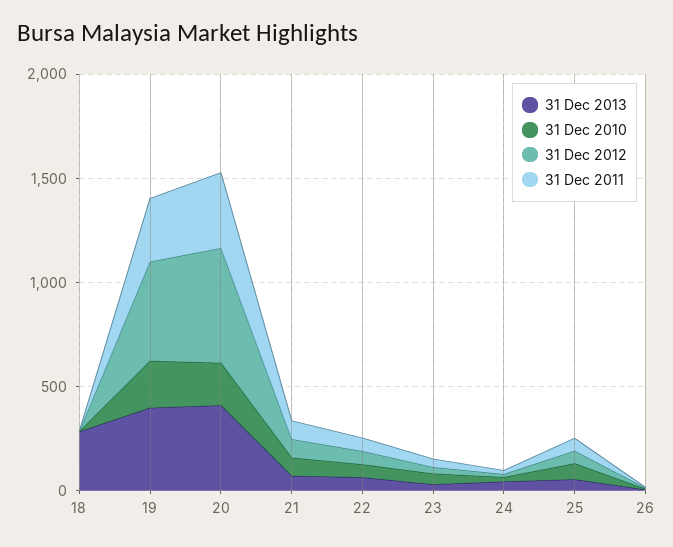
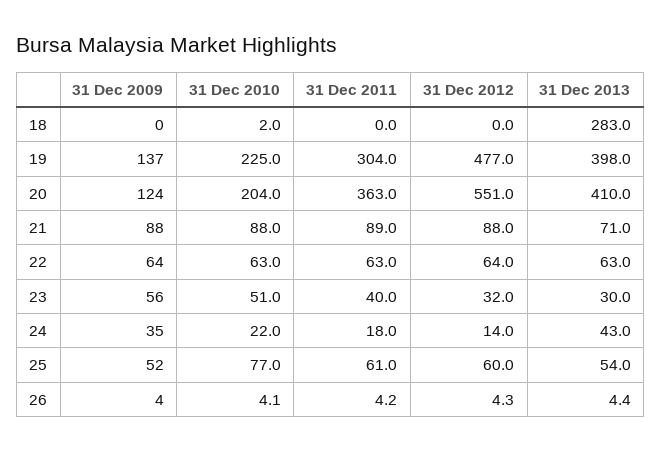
  {
    "31 Dec 2013": {
      "18": 283,
      "19": 398,
      "20": 410,
      "21": 71,
      "22": 63,
      "23": 30,
      "24": 43,
      "25": 54,
      "26": 4.4
    },
    "31 Dec 2010": {
      "18": 2,
      "19": 225,
      "20": 204,
      "21": 88,
      "22": 63,
      "23": 51,
      "24": 22,
      "25": 77,
      "26": 4.1
    },
    "31 Dec 2012": {
      "18": 0,
      "19": 477,
      "20": 551,
      "21": 88,
      "22": 64,
      "23": 32,
      "24": 14,
      "25": 60,
      "26": 4.3
    },
    "31 Dec 2011": {
      "18": 0,
      "19": 304,
      "20": 363,
      "21": 89,
      "22": 63,
      "23": 40,
      "24": 18,
      "25": 61,
      "26": 4.2
-   }
+   },
+   "31 Dec 2009": {
+     "18": 0,
+     "19": 137,
+     "20": 124,
+     "21": 88,
+     "22": 64,
+     "23": 56,
+     "24": 35,
+     "25": 52,
+     "26": 4
+   }
  }

